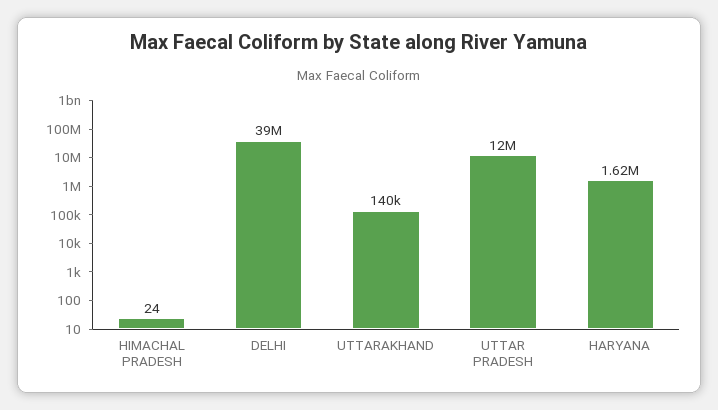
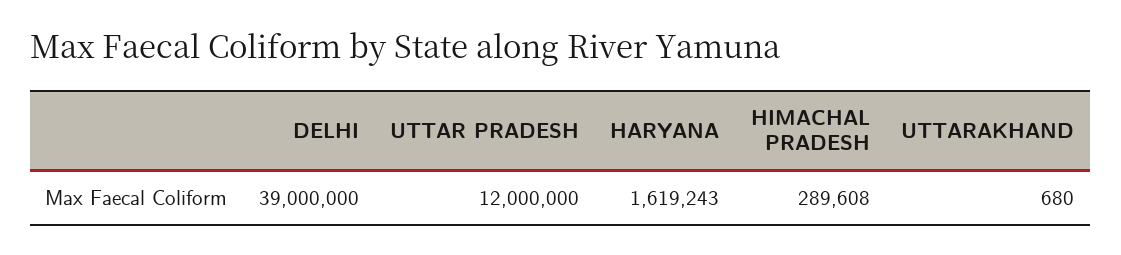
  {
-   "HIMACHAL PRADESH": 24,
+   "HIMACHAL PRADESH": 289608,
    "DELHI": 39000000,
-   "UTTARAKHAND": 140000,
+   "UTTARAKHAND": 680,
    "UTTAR PRADESH": 12000000,
    "HARYANA": 1619243
  }

